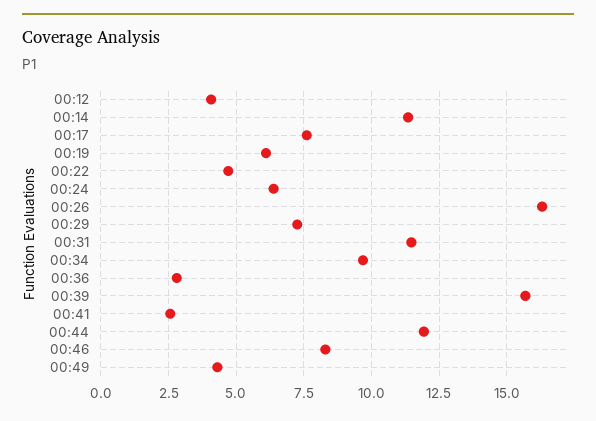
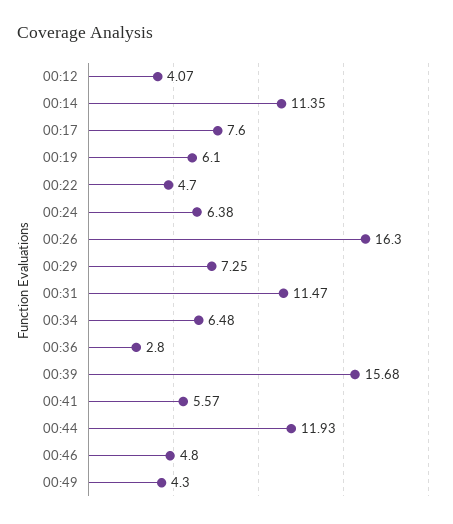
  {
    "00:12": 4.07,
    "00:14": 11.35,
    "00:17": 7.6,
    "00:19": 6.1,
    "00:22": 4.7,
    "00:24": 6.38,
    "00:26": 16.3,
    "00:29": 7.25,
    "00:31": 11.47,
-   "00:34": 9.75,
+   "00:34": 6.48,
    "00:36": 2.8,
    "00:39": 15.68,
-   "00:41": 2.5,
+   "00:41": 5.57,
    "00:44": 11.93,
-   "00:46": 8.25,
+   "00:46": 4.8,
    "00:49": 4.3
  }

